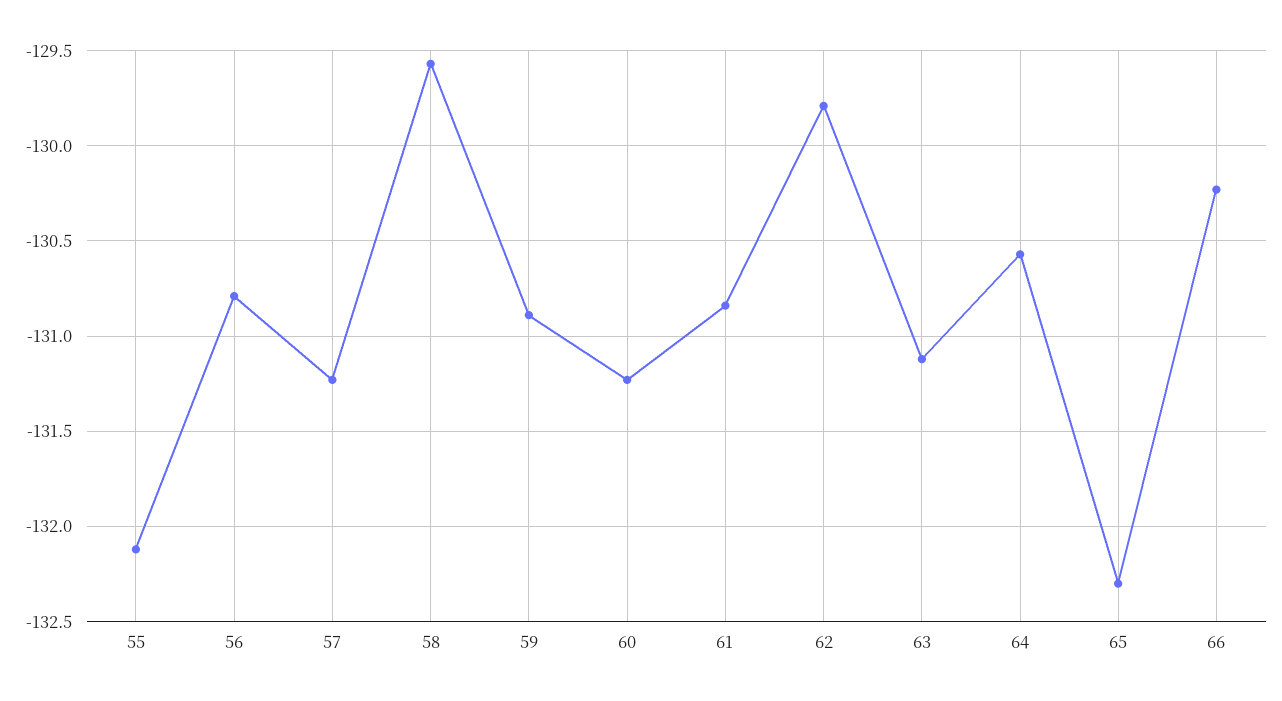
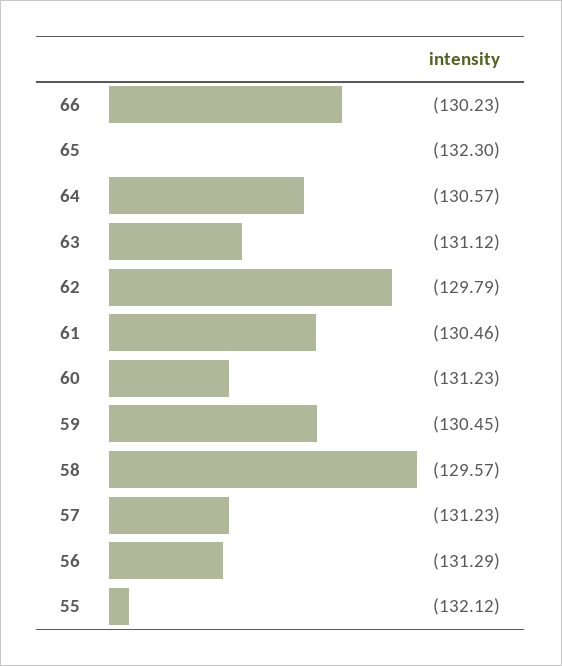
  {
    "55": -132.12,
-   "56": -130.8,
+   "56": -131.29,
    "57": -131.23,
    "58": -129.57,
-   "59": -130.9,
+   "59": -130.45,
    "60": -131.23,
-   "61": -130.85,
+   "61": -130.46,
    "62": -129.79,
    "63": -131.12,
    "64": -130.57,
    "65": -132.3,
    "66": -130.23
  }

